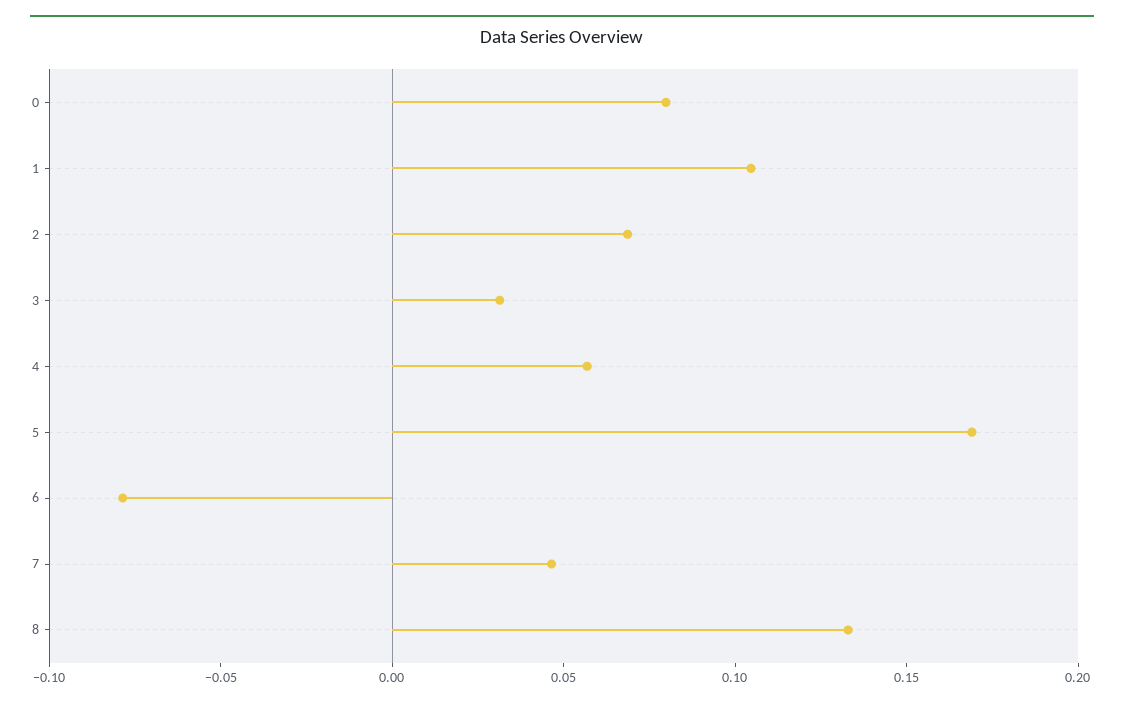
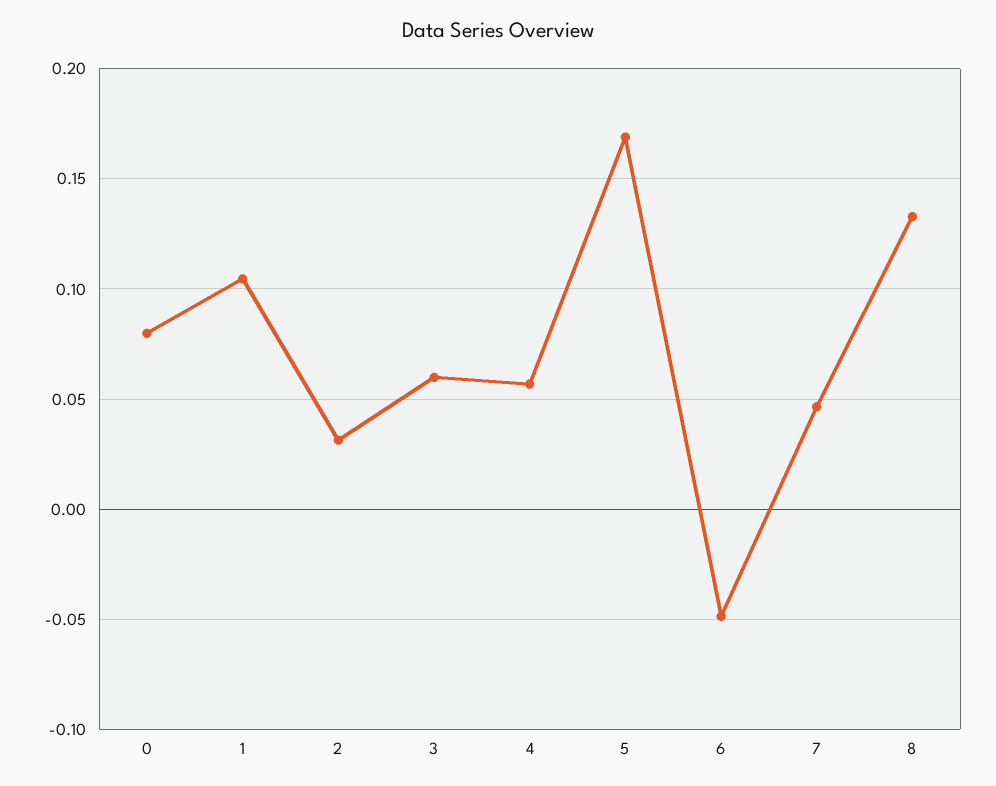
  {
    "0": 0.08,
    "1": 0.105,
-   "2": 0.07,
+   "2": 0.03,
-   "3": 0.03,
+   "3": 0.06,
    "4": 0.055,
    "5": 0.17,
-   "6": -0.08,
+   "6": -0.05,
    "7": 0.045,
    "8": 0.135
  }

